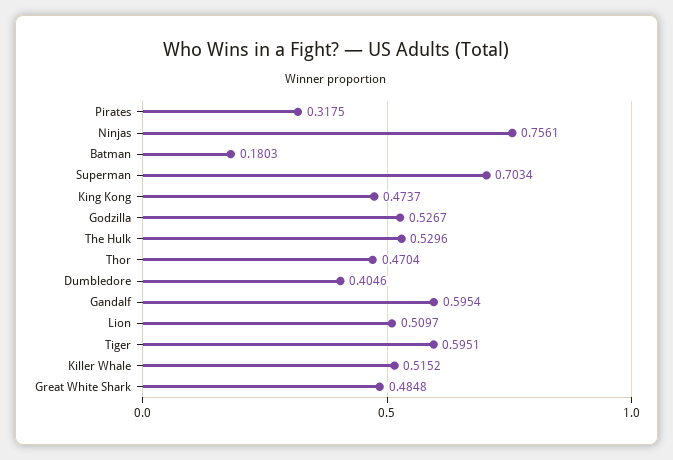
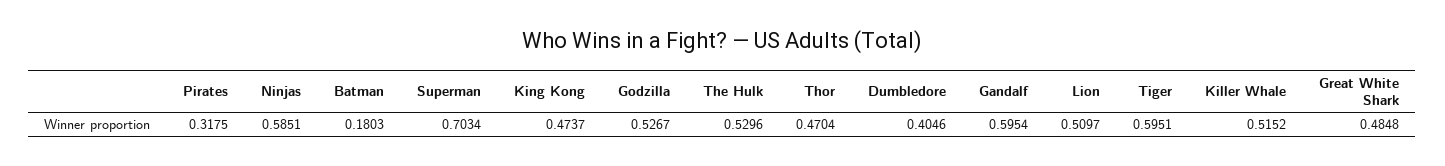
  {
    "Pirates": 0.3175,
-   "Ninjas": 0.7561,
+   "Ninjas": 0.5851,
    "Batman": 0.1803,
    "Superman": 0.7034,
    "King Kong": 0.4737,
    "Godzilla": 0.5267,
    "The Hulk": 0.5296,
    "Thor": 0.4704,
    "Dumbledore": 0.4046,
    "Gandalf": 0.5954,
    "Lion": 0.5097,
    "Tiger": 0.5951,
    "Killer Whale": 0.5152,
    "Great White Shark": 0.4848
  }

